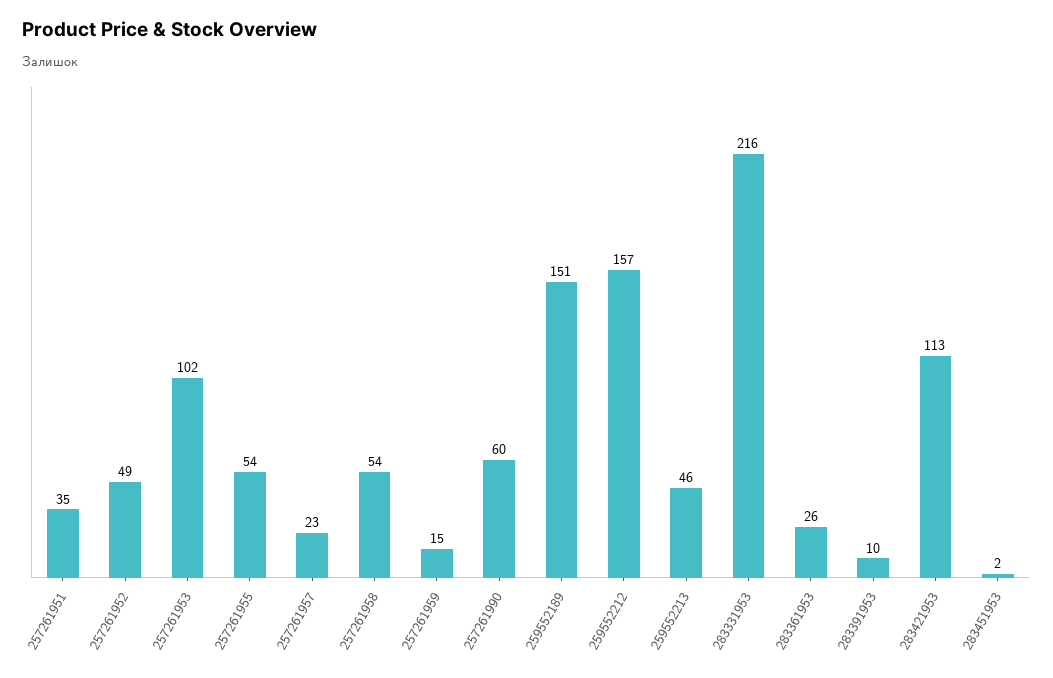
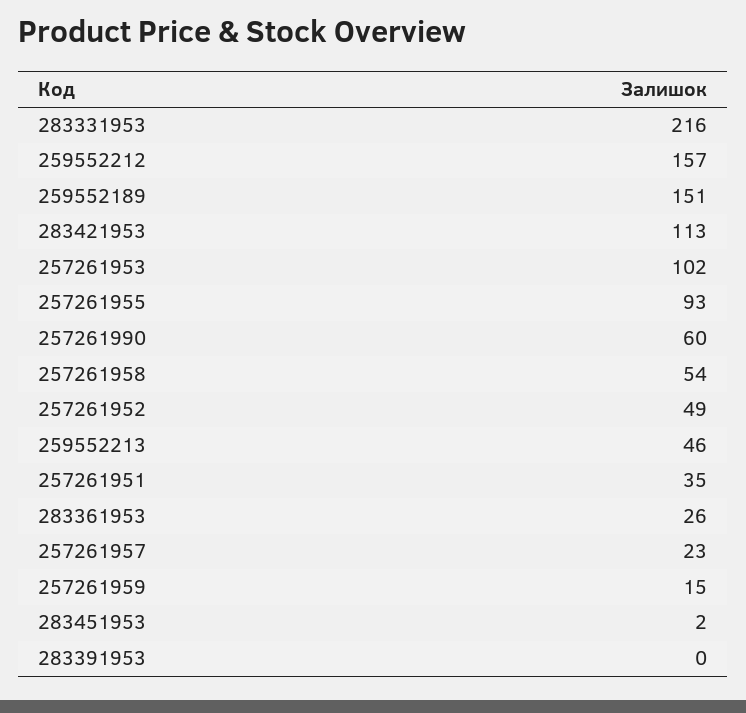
  {
    "257261951": 35,
    "257261952": 49,
    "257261953": 102,
-   "257261955": 54,
+   "257261955": 93,
    "257261957": 23,
    "257261958": 54,
    "257261959": 15,
    "257261990": 60,
    "259552189": 151,
    "259552212": 157,
    "259552213": 46,
    "283331953": 216,
    "283361953": 26,
-   "283391953": 10,
+   "283391953": 0,
    "283421953": 113,
    "283451953": 2
  }

